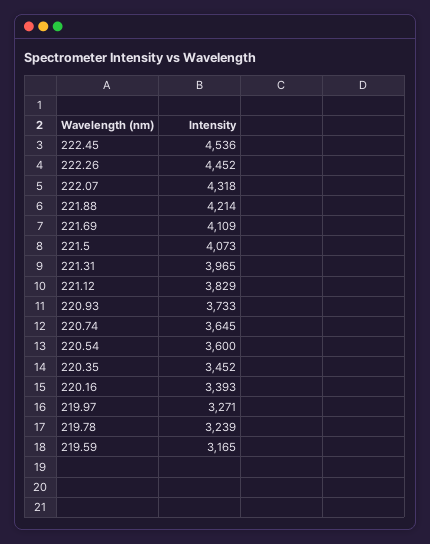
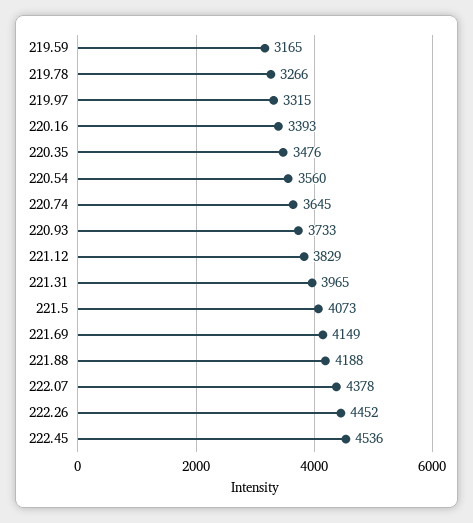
  {
    "222.45": 4536,
    "222.26": 4452,
-   "222.07": 4318,
+   "222.07": 4378,
-   "221.88": 4214,
+   "221.88": 4188,
-   "221.69": 4109,
+   "221.69": 4149,
    "221.5": 4073,
    "221.31": 3965,
    "221.12": 3829,
    "220.93": 3733,
    "220.74": 3645,
-   "220.54": 3600,
+   "220.54": 3560,
-   "220.35": 3452,
+   "220.35": 3476,
    "220.16": 3393,
-   "219.97": 3271,
+   "219.97": 3315,
-   "219.78": 3239,
+   "219.78": 3266,
    "219.59": 3165
  }

